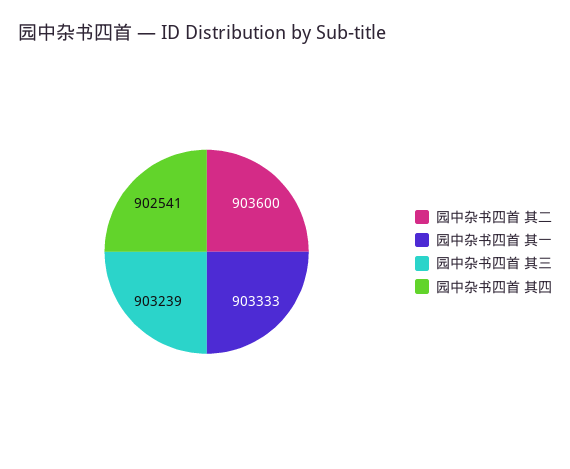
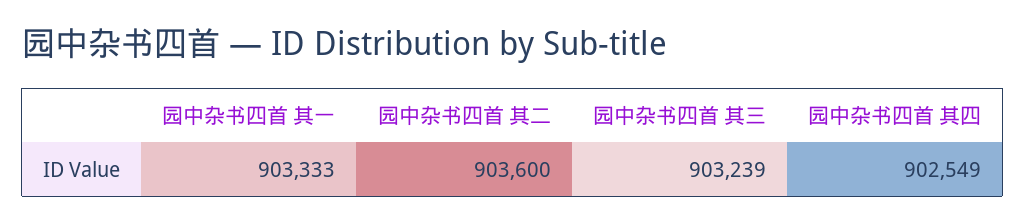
  {
    "园中杂书四首 其二": 903600,
    "园中杂书四首 其一": 903333,
    "园中杂书四首 其三": 903239,
-   "园中杂书四首 其四": 902541
+   "园中杂书四首 其四": 902549
  }

